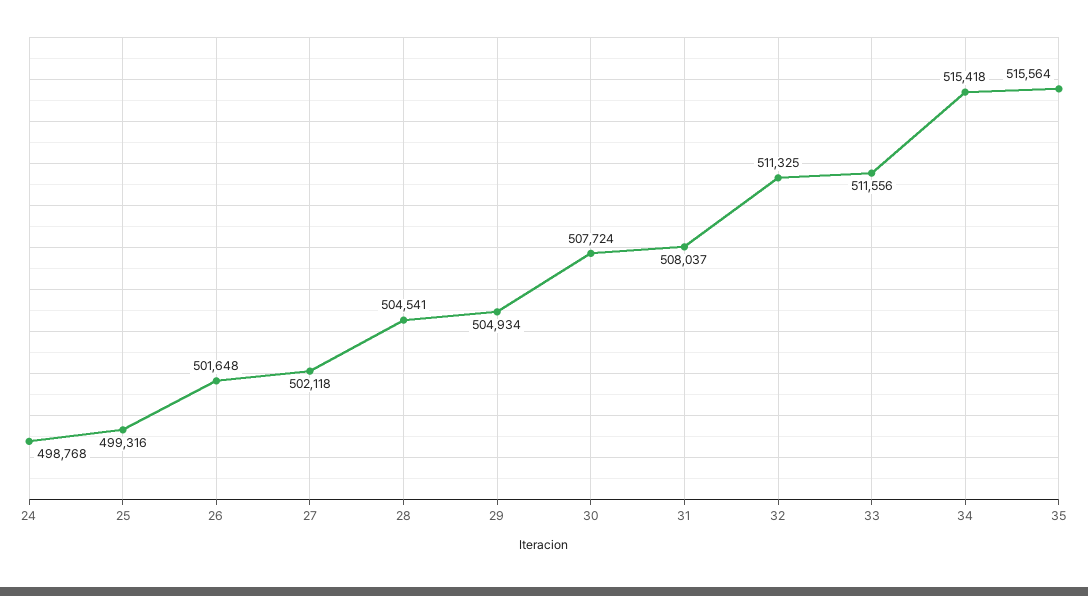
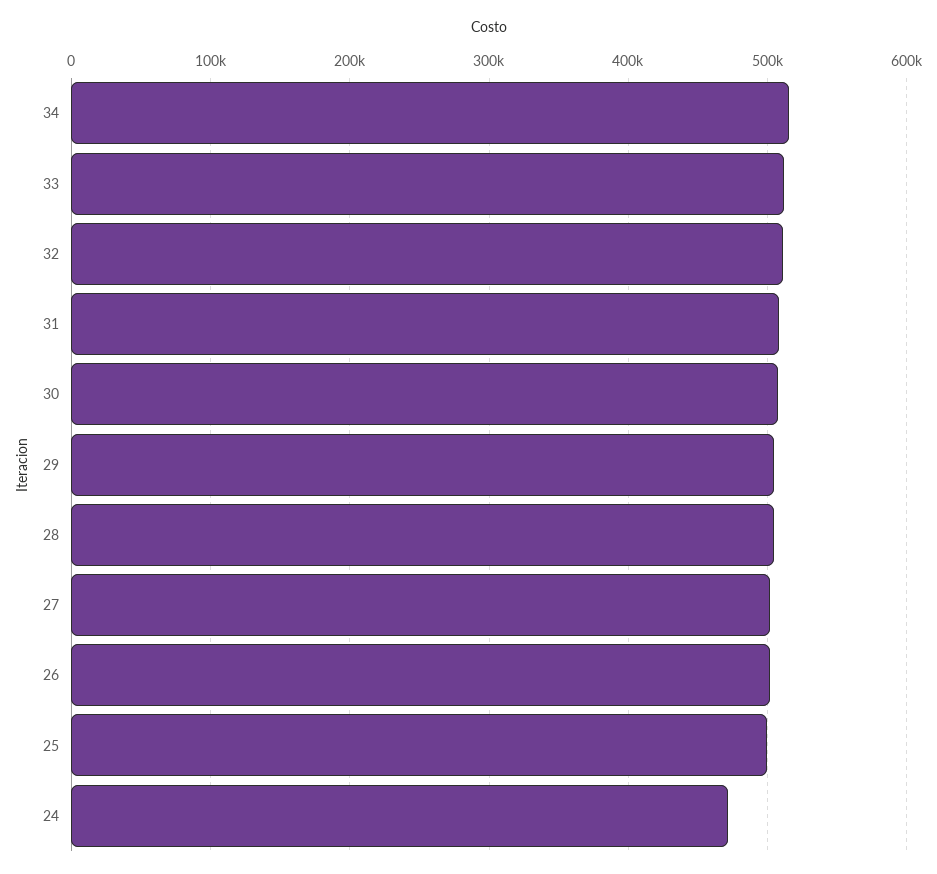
  {
-   "24": 498768,
+   "24": 470000,
    "25": 499316,
    "26": 501648,
    "27": 502118,
    "28": 504541,
    "29": 504934,
    "30": 507724,
    "31": 508037,
    "32": 511325,
    "33": 511556,
-   "34": 515418,
+   "34": 515418
-   "35": 515564
  }

